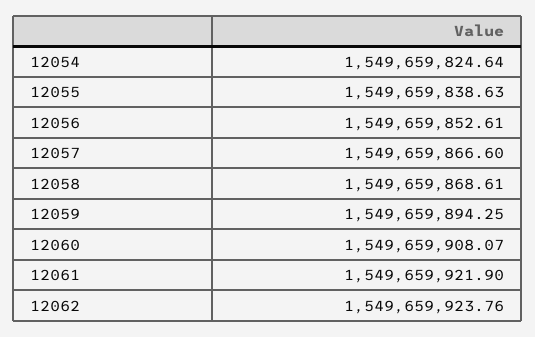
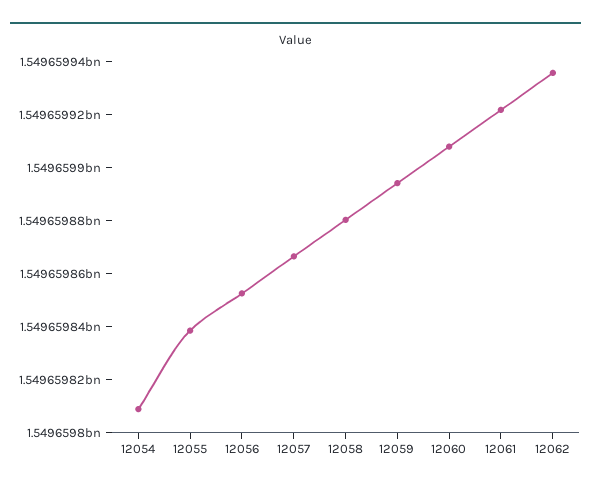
  {
-   "12054": 1549659824.64,
+   "12054": 1549659810,
    "12055": 1549659838.63,
    "12056": 1549659852.61,
    "12057": 1549659866.6,
-   "12058": 1549659868.61,
+   "12058": 1549659880,
    "12059": 1549659894.25,
    "12060": 1549659908.07,
    "12061": 1549659921.9,
-   "12062": 1549659923.76
+   "12062": 1549659935
  }

